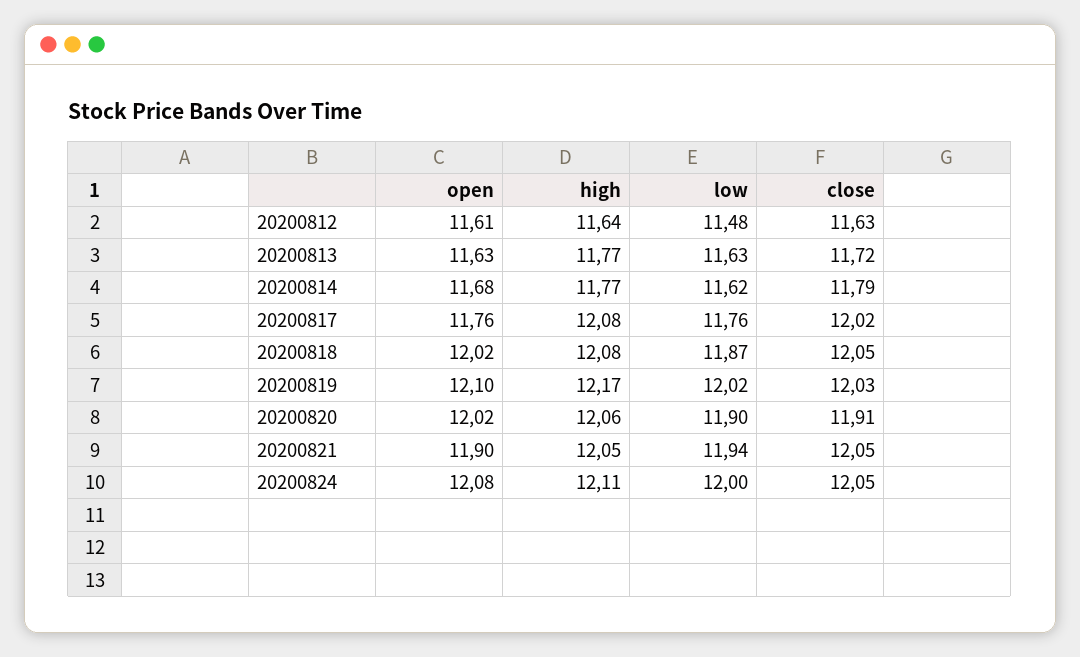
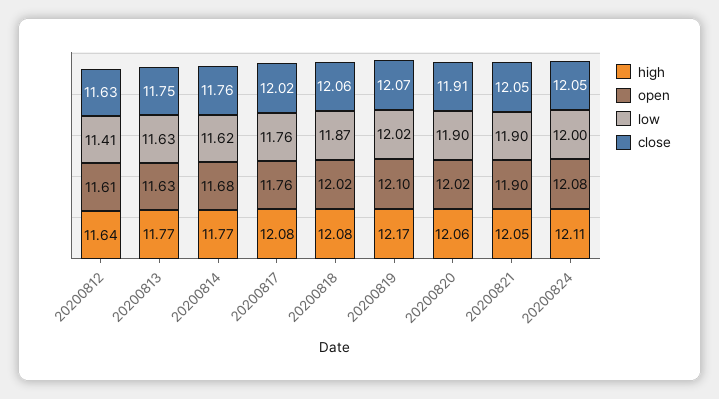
  {
    "open": {
      "20200812": 11.61,
      "20200813": 11.63,
      "20200814": 11.68,
      "20200817": 11.76,
      "20200818": 12.02,
      "20200819": 12.1,
      "20200820": 12.02,
      "20200821": 11.9,
      "20200824": 12.08
    },
    "high": {
      "20200812": 11.64,
      "20200813": 11.77,
      "20200814": 11.77,
      "20200817": 12.08,
      "20200818": 12.08,
      "20200819": 12.17,
      "20200820": 12.06,
      "20200821": 12.05,
      "20200824": 12.11
    },
    "low": {
-     "20200812": 11.48,
+     "20200812": 11.41,
      "20200813": 11.63,
      "20200814": 11.62,
      "20200817": 11.76,
      "20200818": 11.87,
      "20200819": 12.02,
      "20200820": 11.9,
-     "20200821": 11.94,
+     "20200821": 11.9,
      "20200824": 12
    },
    "close": {
      "20200812": 11.63,
-     "20200813": 11.72,
+     "20200813": 11.75,
-     "20200814": 11.79,
+     "20200814": 11.76,
      "20200817": 12.02,
-     "20200818": 12.05,
+     "20200818": 12.06,
-     "20200819": 12.03,
+     "20200819": 12.07,
      "20200820": 11.91,
      "20200821": 12.05,
      "20200824": 12.05
    }
  }

